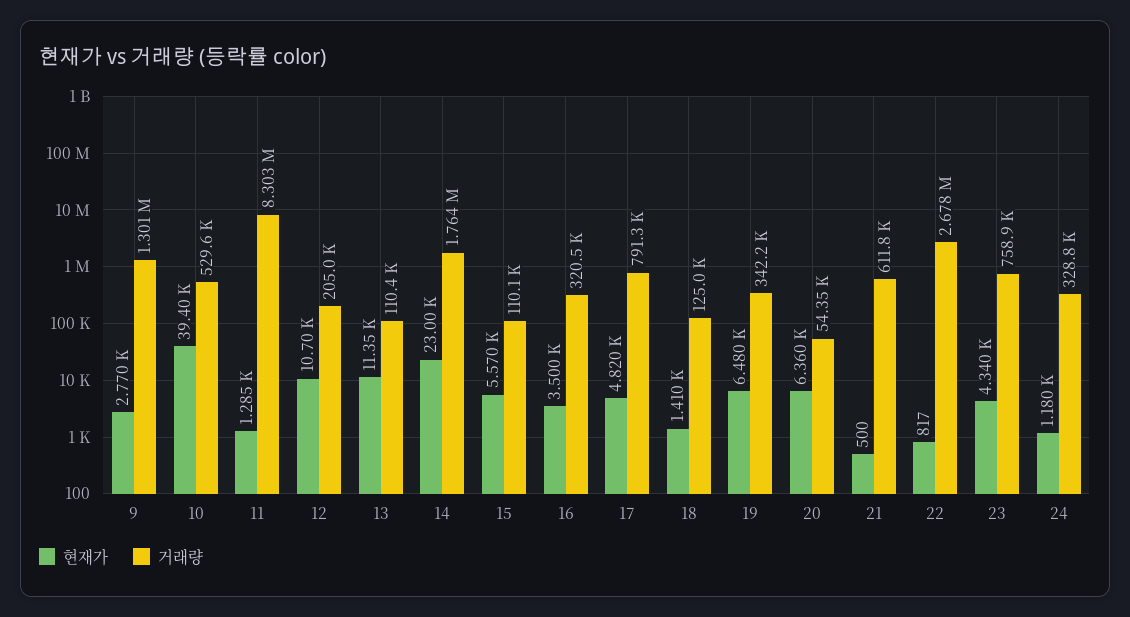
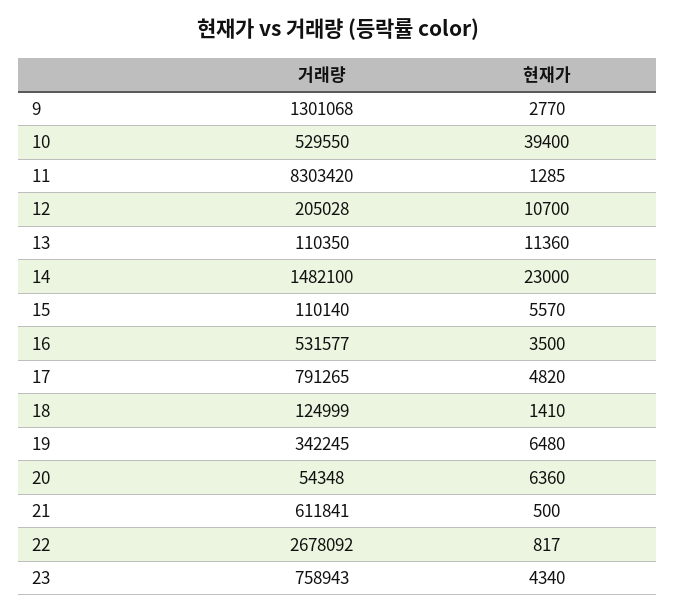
  {
    "현재가": {
      "9": 2770,
      "10": 39400,
      "11": 1285,
      "12": 10700,
-     "13": 11350,
+     "13": 11360,
      "14": 23000,
      "15": 5570,
      "16": 3500,
      "17": 4820,
      "18": 1410,
      "19": 6480,
      "20": 6360,
      "21": 500,
      "22": 817,
-     "23": 4340,
+     "23": 4340
-     "24": 1180
    },
    "거래량": {
      "9": 1301068,
      "10": 529550,
      "11": 8303420,
      "12": 205028,
      "13": 110350,
-     "14": 1764000,
+     "14": 1482100,
      "15": 110140,
-     "16": 320500,
+     "16": 531577,
      "17": 791265,
      "18": 124999,
      "19": 342245,
      "20": 54348,
      "21": 611841,
      "22": 2678092,
-     "23": 758943,
+     "23": 758943
-     "24": 328800
    }
  }

